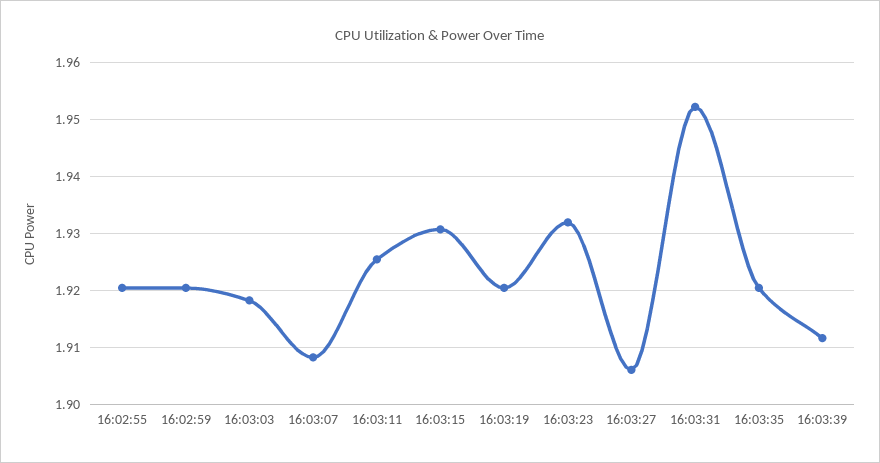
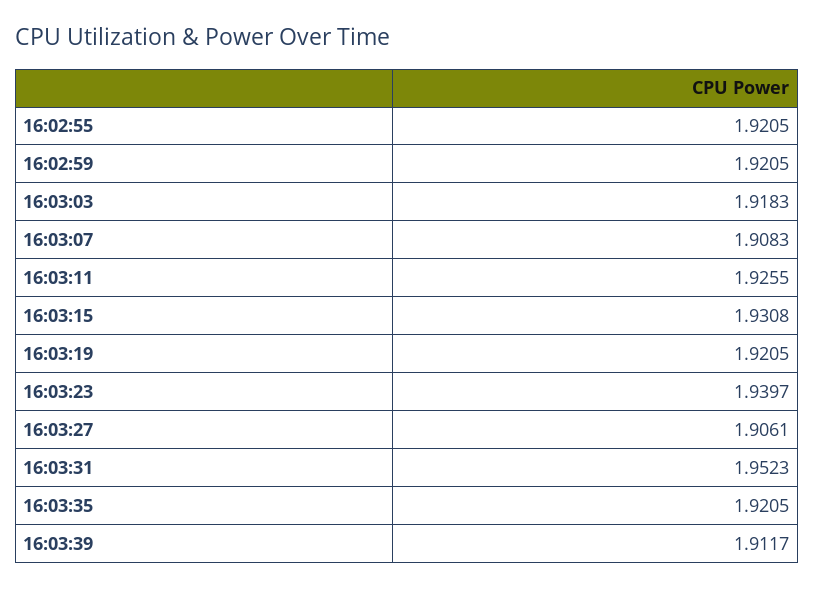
  {
    "16:02:55": 1.9205,
    "16:02:59": 1.9205,
    "16:03:03": 1.9183,
    "16:03:07": 1.9083,
    "16:03:11": 1.9255,
    "16:03:15": 1.9308,
    "16:03:19": 1.9205,
-   "16:03:23": 1.932,
+   "16:03:23": 1.9397,
    "16:03:27": 1.9061,
    "16:03:31": 1.9523,
    "16:03:35": 1.9205,
    "16:03:39": 1.9117
  }

